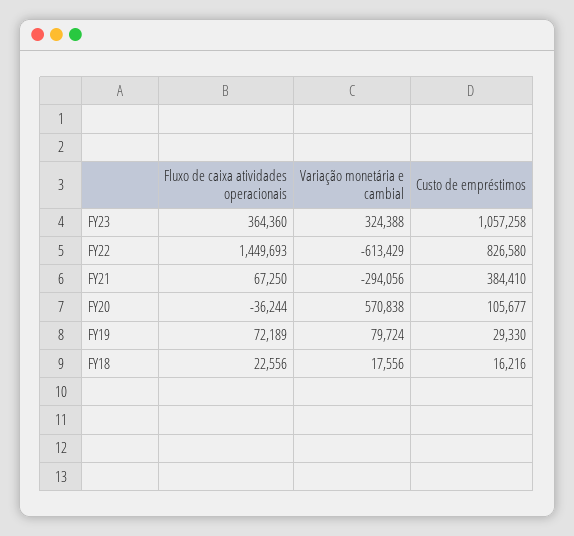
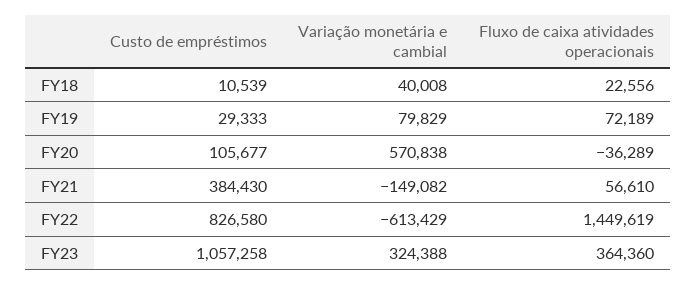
  {
    "Fluxo de caixa atividades operacionais": {
      "FY23": 364360,
-     "FY22": 1449693,
+     "FY22": 1449619,
-     "FY21": 67250,
+     "FY21": 56610,
-     "FY20": -36244,
+     "FY20": -36289,
      "FY19": 72189,
      "FY18": 22556
    },
    "Variação monetária e cambial": {
      "FY23": 324388,
      "FY22": -613429,
-     "FY21": -294056,
+     "FY21": -149082,
      "FY20": 570838,
-     "FY19": 79724,
+     "FY19": 79829,
-     "FY18": 17556
+     "FY18": 40008
    },
    "Custo de empréstimos": {
      "FY23": 1057258,
      "FY22": 826580,
-     "FY21": 384410,
+     "FY21": 384430,
      "FY20": 105677,
-     "FY19": 29330,
+     "FY19": 29333,
-     "FY18": 16216
+     "FY18": 10539
    }
  }

